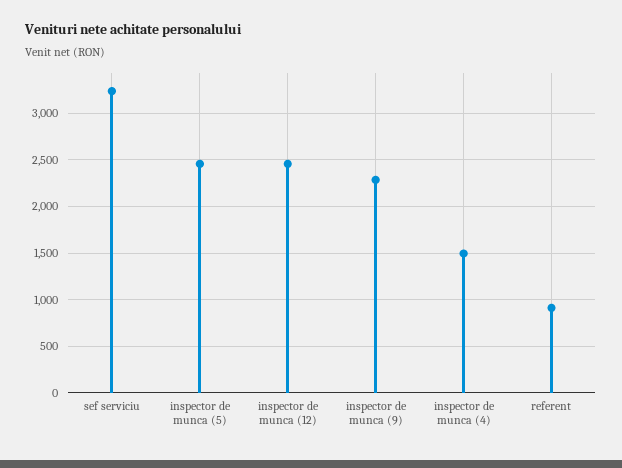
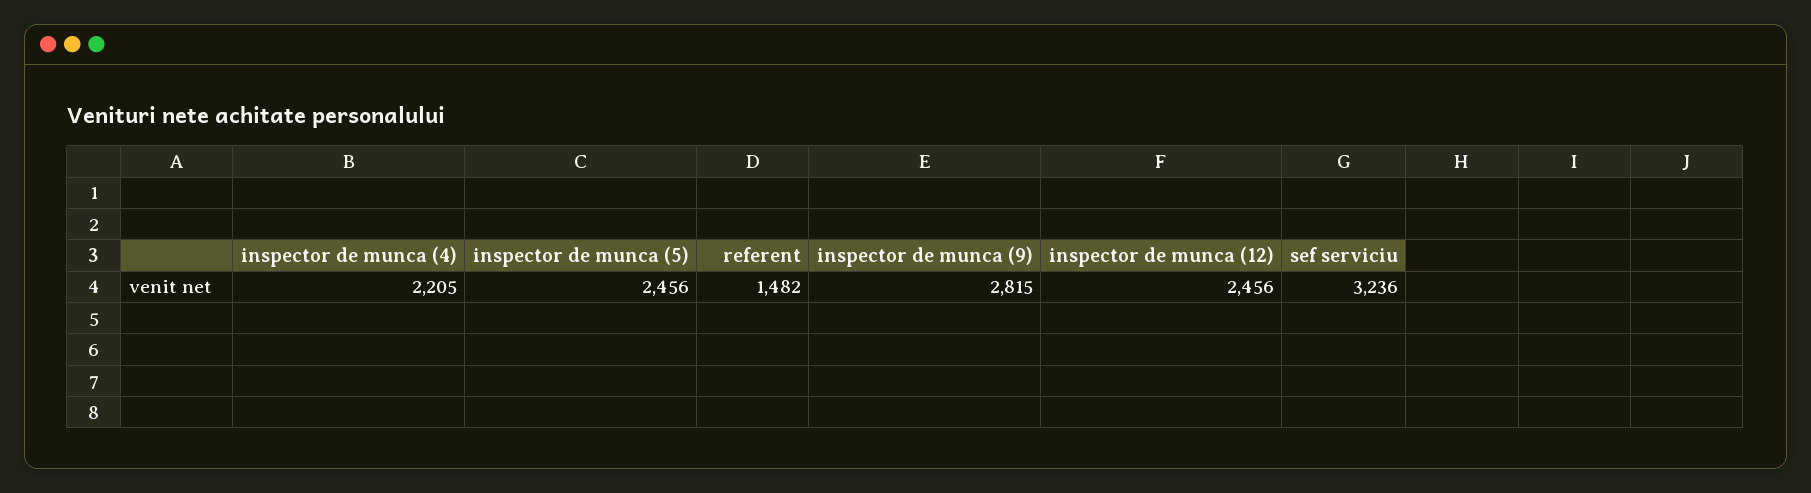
  {
    "sef serviciu": 3236,
    "inspector de munca (5)": 2456,
    "inspector de munca (12)": 2456,
-   "inspector de munca (9)": 2300,
+   "inspector de munca (9)": 2815,
-   "inspector de munca (4)": 1500,
+   "inspector de munca (4)": 2205,
-   "referent": 900
+   "referent": 1482
  }

